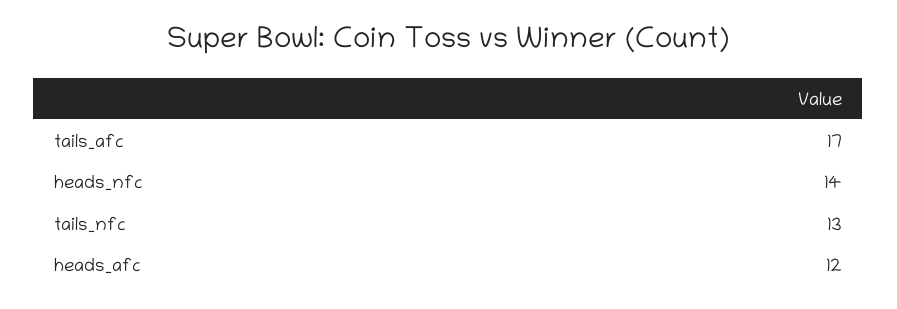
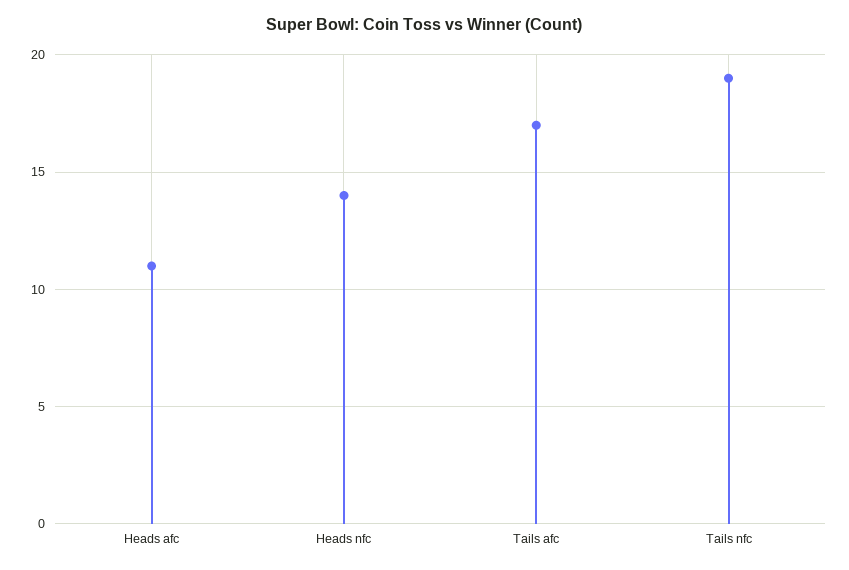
  {
    "tails_afc": 17,
    "heads_nfc": 14,
-   "tails_nfc": 13,
+   "tails_nfc": 19,
-   "heads_afc": 12
+   "heads_afc": 11
  }

